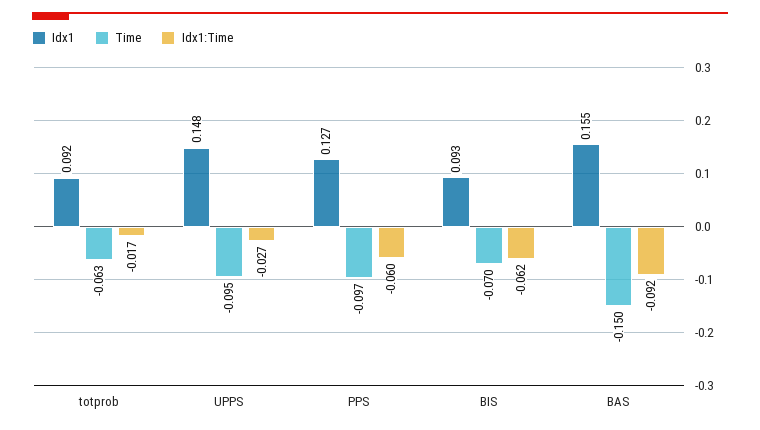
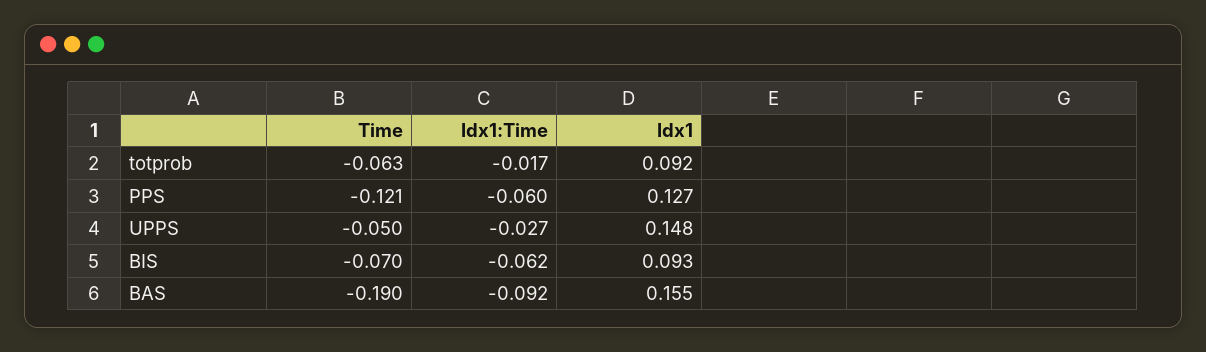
  {
    "Idx1": {
      "totprob": 0.092,
      "UPPS": 0.148,
      "PPS": 0.127,
      "BIS": 0.093,
      "BAS": 0.155
    },
    "Time": {
      "totprob": -0.063,
-     "UPPS": -0.095,
+     "UPPS": -0.05,
-     "PPS": -0.097,
+     "PPS": -0.121,
      "BIS": -0.07,
-     "BAS": -0.15
+     "BAS": -0.19
    },
    "Idx1:Time": {
      "totprob": -0.017,
      "UPPS": -0.027,
      "PPS": -0.06,
      "BIS": -0.062,
      "BAS": -0.092
    }
  }

